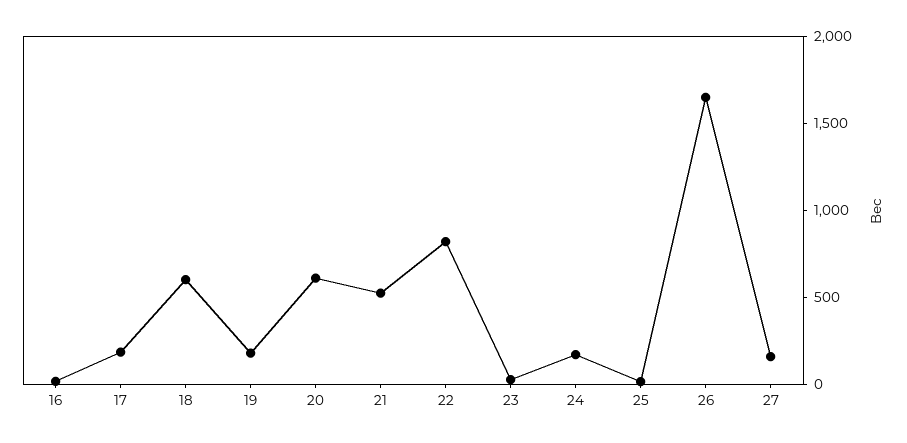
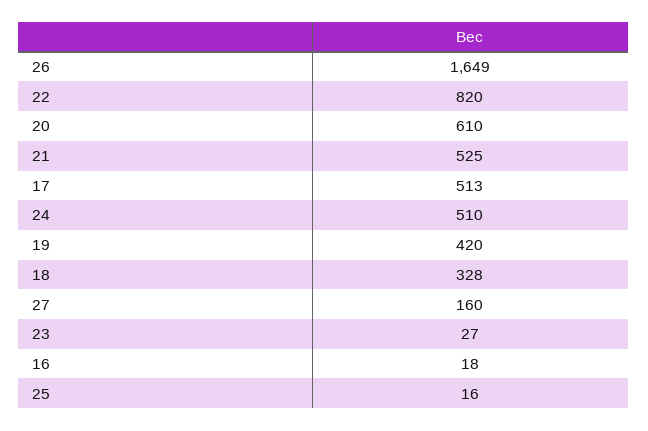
  {
    "16": 18,
-   "17": 200,
+   "17": 513,
-   "18": 600,
+   "18": 328,
-   "19": 200,
+   "19": 420,
    "20": 610,
    "21": 525,
    "22": 820,
    "23": 27,
-   "24": 200,
+   "24": 510,
    "25": 16,
    "26": 1649,
    "27": 160
  }

